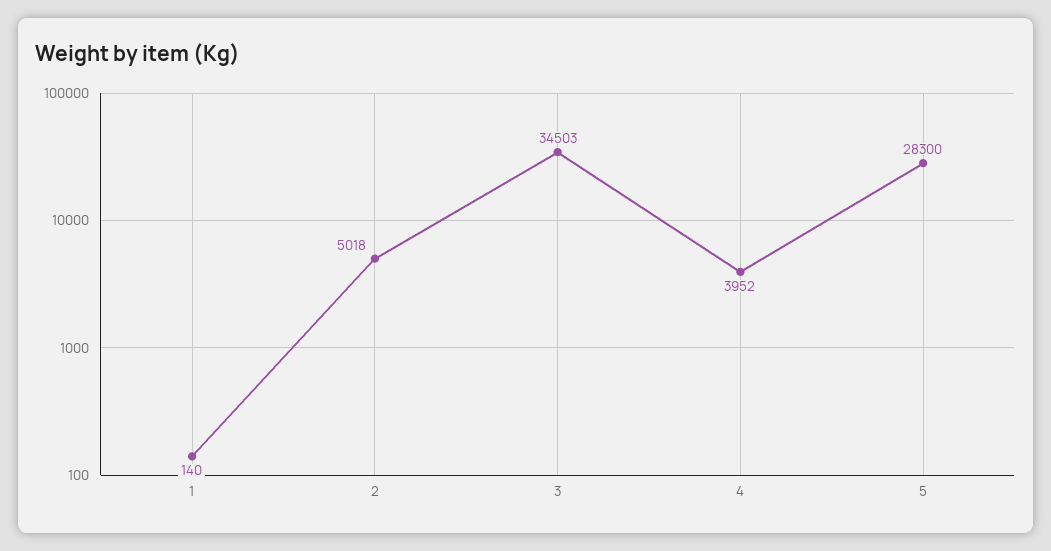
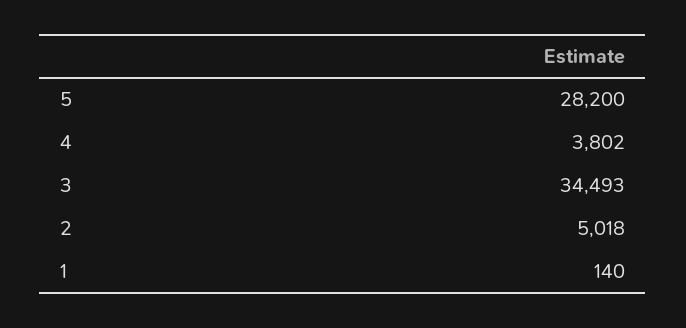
  {
    "1": 140,
    "2": 5018,
-   "3": 34503,
+   "3": 34493,
-   "4": 3952,
+   "4": 3802,
-   "5": 28300
+   "5": 28200
  }

